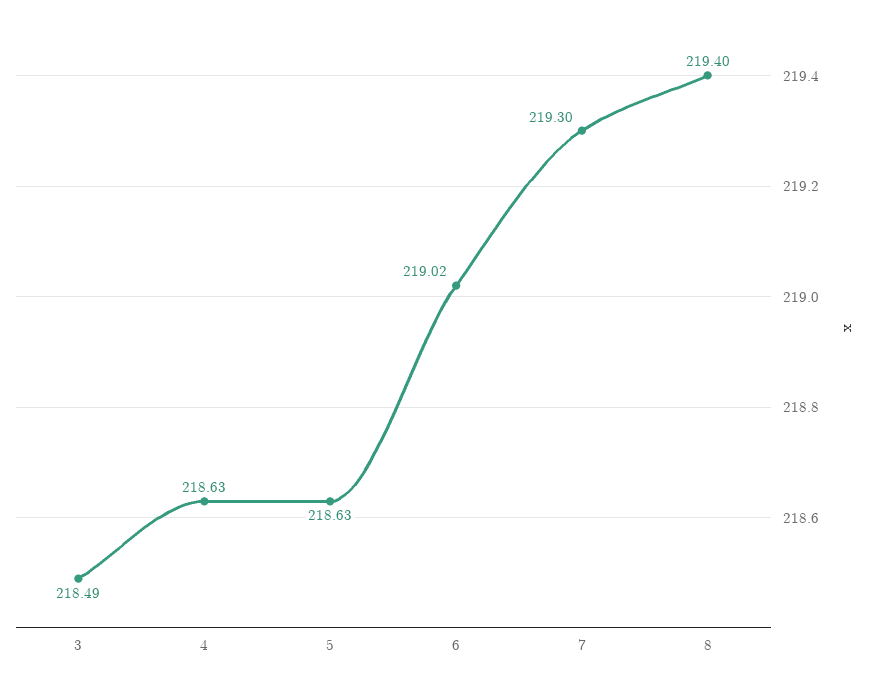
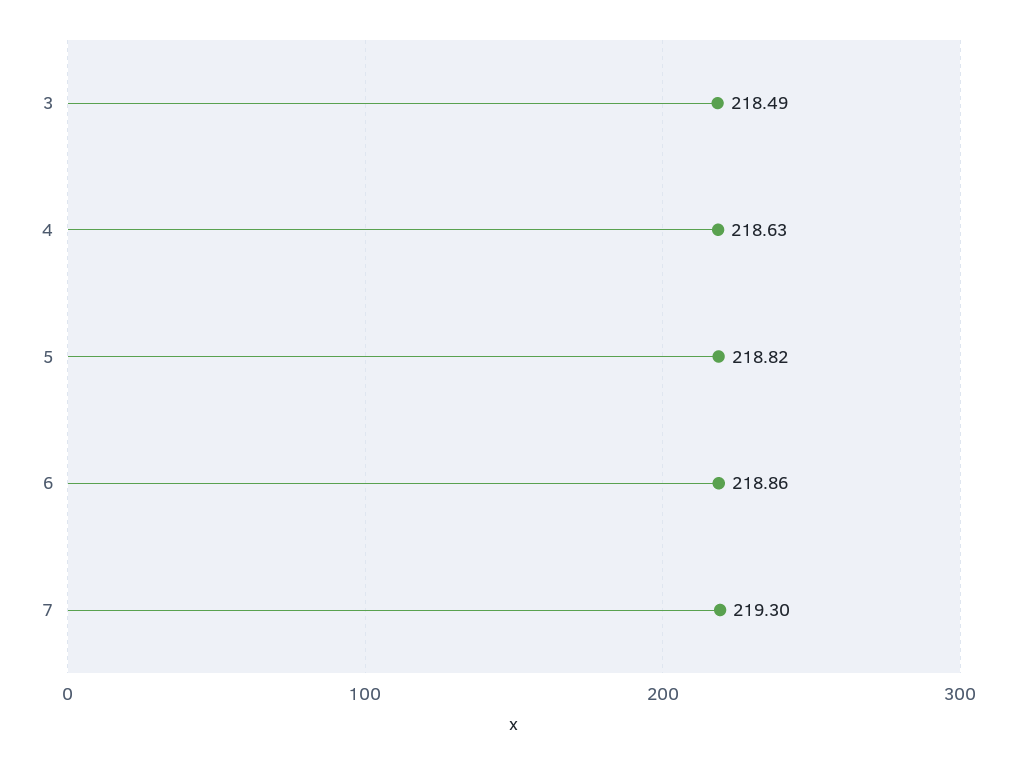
  {
    "3": 218.49,
    "4": 218.63,
-   "5": 218.63,
+   "5": 218.82,
-   "6": 219.02,
+   "6": 218.86,
-   "7": 219.3,
+   "7": 219.3
-   "8": 219.4
  }

